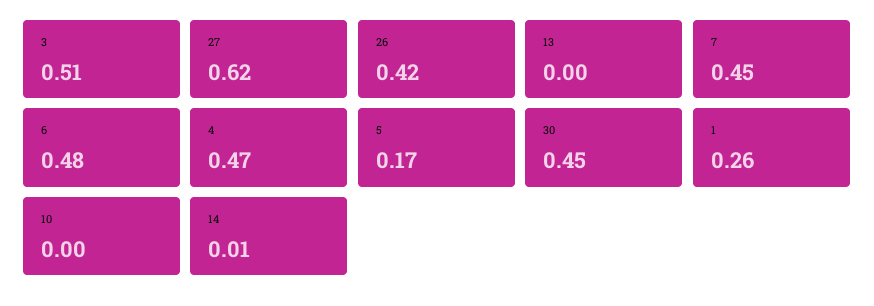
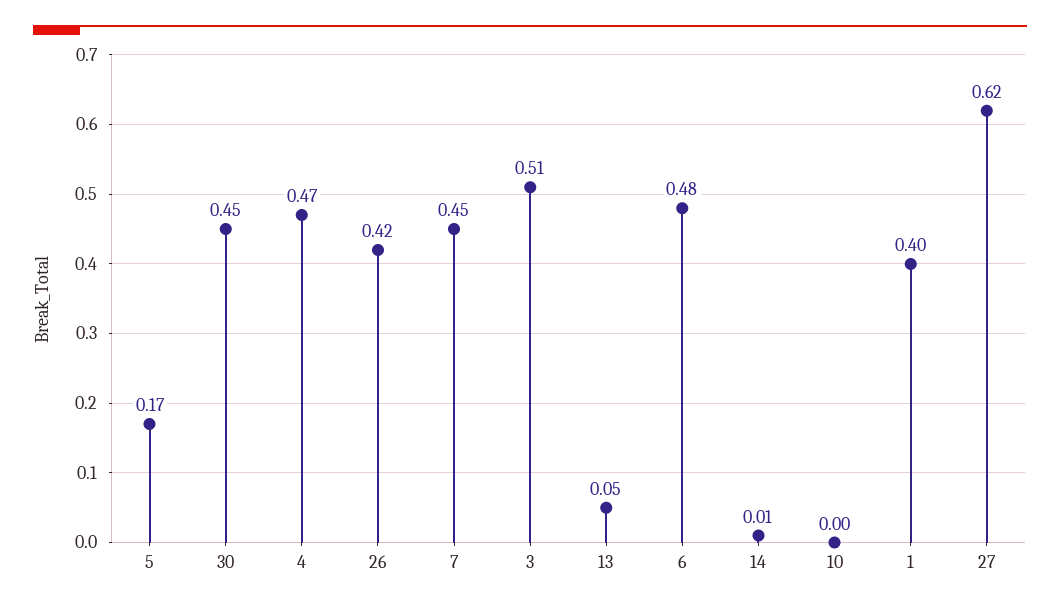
  {
    "3": 0.51,
    "27": 0.62,
    "26": 0.42,
-   "13": 0,
+   "13": 0.05,
    "7": 0.45,
    "6": 0.48,
    "4": 0.47,
    "5": 0.17,
    "30": 0.45,
-   "1": 0.26,
+   "1": 0.4,
    "10": 0,
    "14": 0.01
  }

